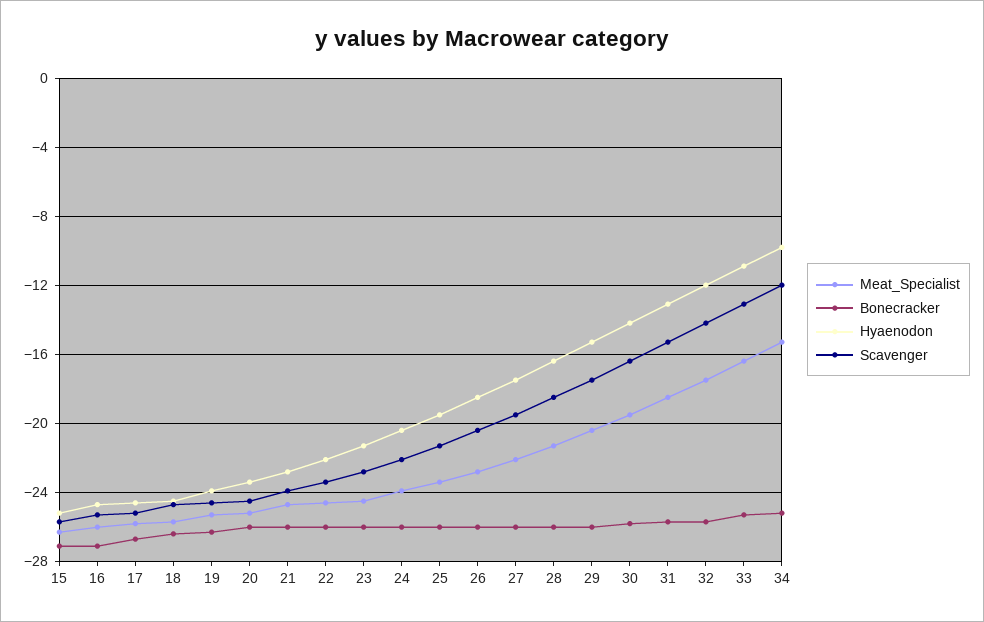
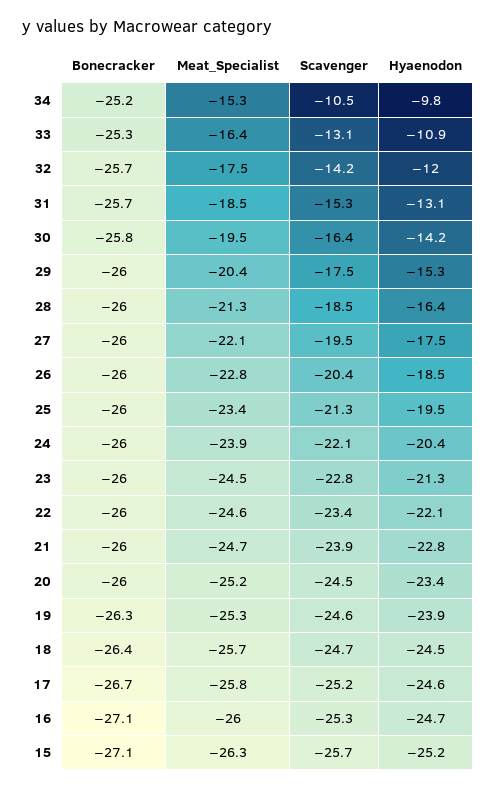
  {
    "Meat_Specialist": {
      "15": -26.3,
      "16": -26,
      "17": -25.8,
      "18": -25.7,
      "19": -25.3,
      "20": -25.2,
      "21": -24.7,
      "22": -24.6,
      "23": -24.5,
      "24": -23.9,
      "25": -23.4,
      "26": -22.8,
      "27": -22.1,
      "28": -21.3,
      "29": -20.4,
      "30": -19.5,
      "31": -18.5,
      "32": -17.5,
      "33": -16.4,
      "34": -15.3
    },
    "Bonecracker": {
      "15": -27.1,
      "16": -27.1,
      "17": -26.7,
      "18": -26.4,
      "19": -26.3,
      "20": -26,
      "21": -26,
      "22": -26,
      "23": -26,
      "24": -26,
      "25": -26,
      "26": -26,
      "27": -26,
      "28": -26,
      "29": -26,
      "30": -25.8,
      "31": -25.7,
      "32": -25.7,
      "33": -25.3,
      "34": -25.2
    },
    "Hyaenodon": {
      "15": -25.2,
      "16": -24.7,
      "17": -24.6,
      "18": -24.5,
      "19": -23.9,
      "20": -23.4,
      "21": -22.8,
      "22": -22.1,
      "23": -21.3,
      "24": -20.4,
      "25": -19.5,
      "26": -18.5,
      "27": -17.5,
      "28": -16.4,
      "29": -15.3,
      "30": -14.2,
      "31": -13.1,
      "32": -12,
      "33": -10.9,
      "34": -9.8
    },
    "Scavenger": {
      "15": -25.7,
      "16": -25.3,
      "17": -25.2,
      "18": -24.7,
      "19": -24.6,
      "20": -24.5,
      "21": -23.9,
      "22": -23.4,
      "23": -22.8,
      "24": -22.1,
      "25": -21.3,
      "26": -20.4,
      "27": -19.5,
      "28": -18.5,
      "29": -17.5,
      "30": -16.4,
      "31": -15.3,
      "32": -14.2,
      "33": -13.1,
-     "34": -12
+     "34": -10.5
    }
  }

